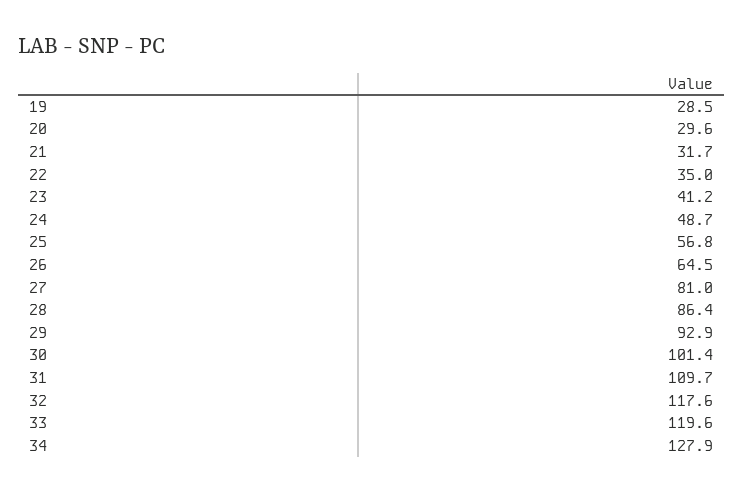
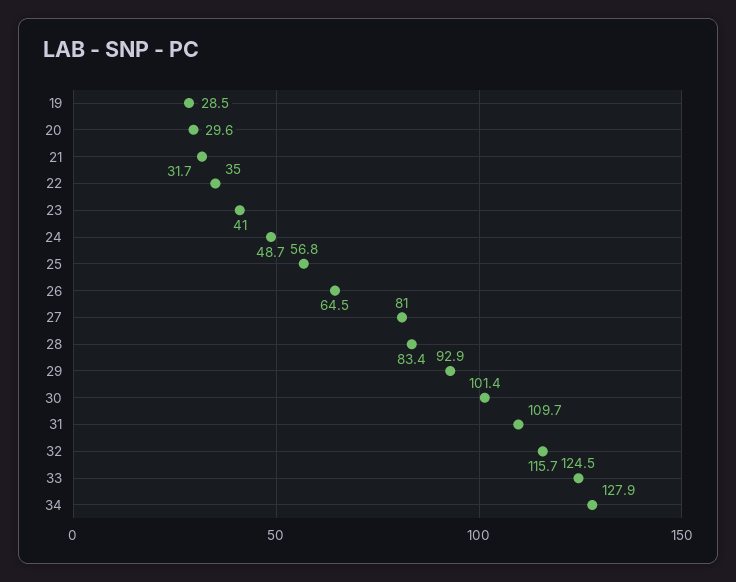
  {
    "19": 28.5,
    "20": 29.6,
    "21": 31.7,
    "22": 35,
-   "23": 41.2,
+   "23": 41,
    "24": 48.7,
    "25": 56.8,
    "26": 64.5,
    "27": 81,
-   "28": 86.4,
+   "28": 83.4,
    "29": 92.9,
    "30": 101.4,
    "31": 109.7,
-   "32": 117.6,
+   "32": 115.7,
-   "33": 119.6,
+   "33": 124.5,
    "34": 127.9
  }

